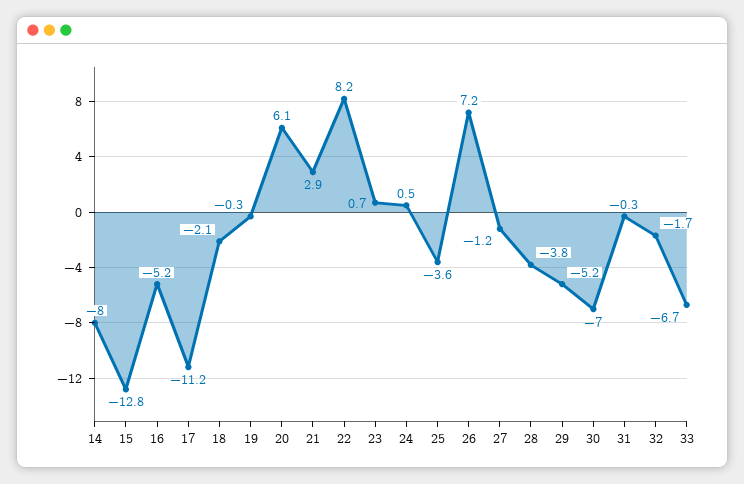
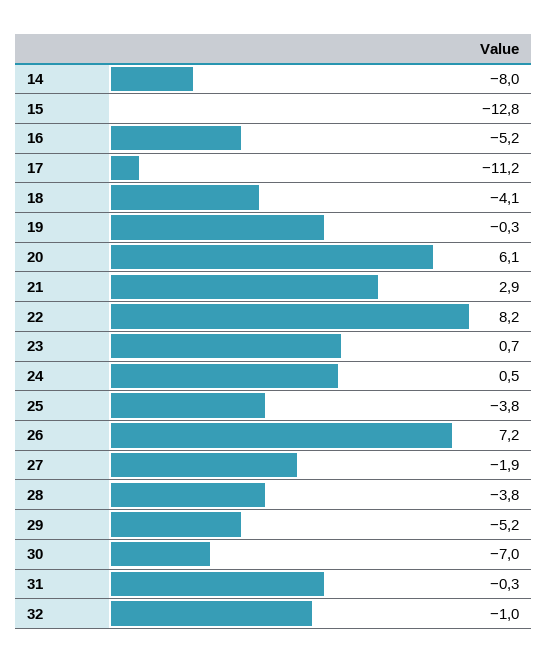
  {
    "14": -8,
    "15": -12.8,
    "16": -5.2,
    "17": -11.2,
-   "18": -2.1,
+   "18": -4.1,
    "19": -0.3,
    "20": 6.1,
    "21": 2.9,
    "22": 8.2,
    "23": 0.7,
    "24": 0.5,
-   "25": -3.6,
+   "25": -3.8,
    "26": 7.2,
-   "27": -1.2,
+   "27": -1.9,
    "28": -3.8,
    "29": -5.2,
    "30": -7,
    "31": -0.3,
-   "32": -1.7,
+   "32": -1
-   "33": -6.7
  }

